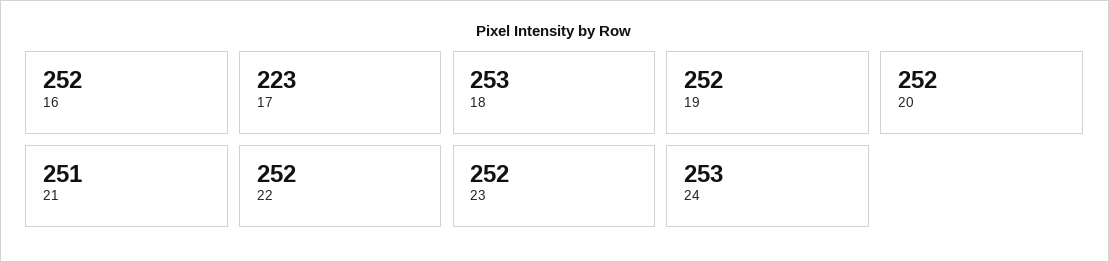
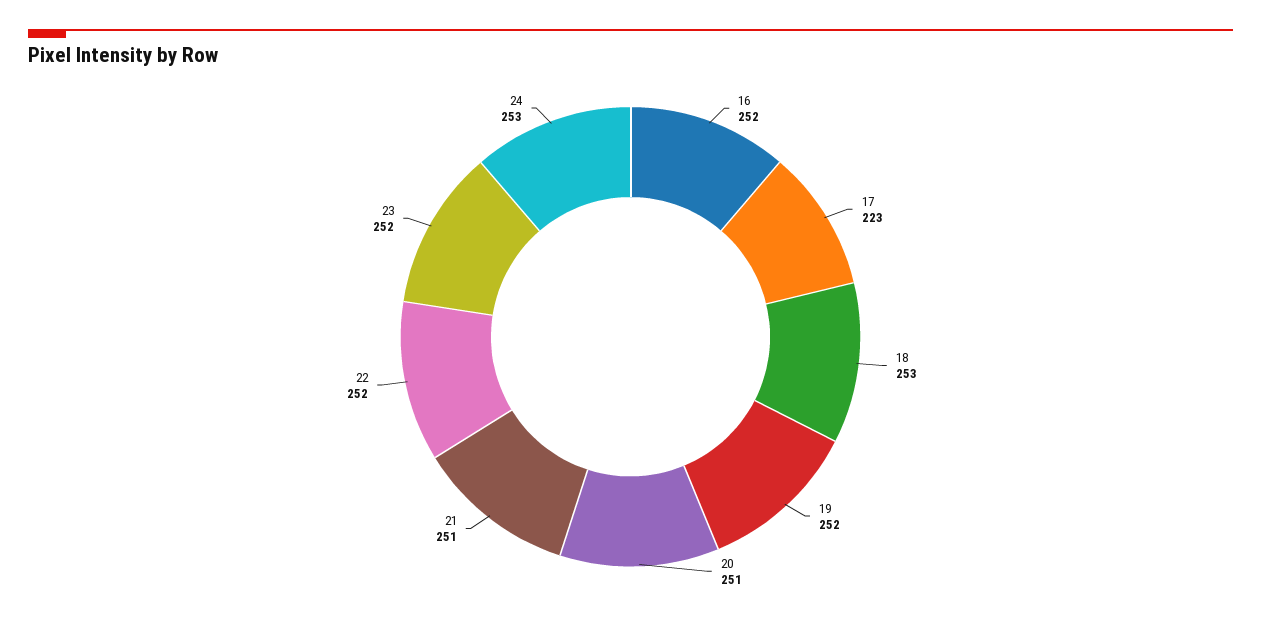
  {
    "16": 252,
    "17": 223,
    "18": 253,
    "19": 252,
-   "20": 252,
+   "20": 251,
    "21": 251,
    "22": 252,
    "23": 252,
    "24": 253
  }

